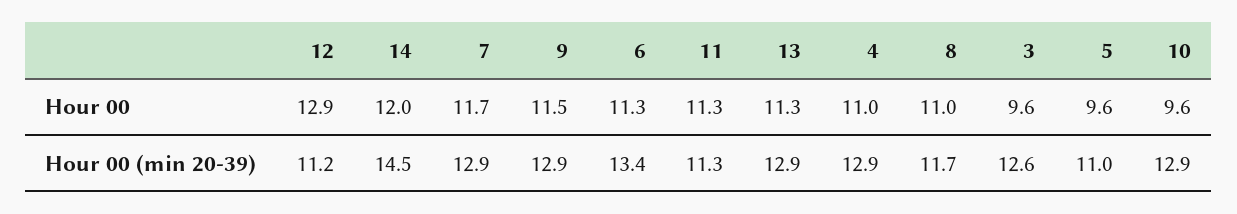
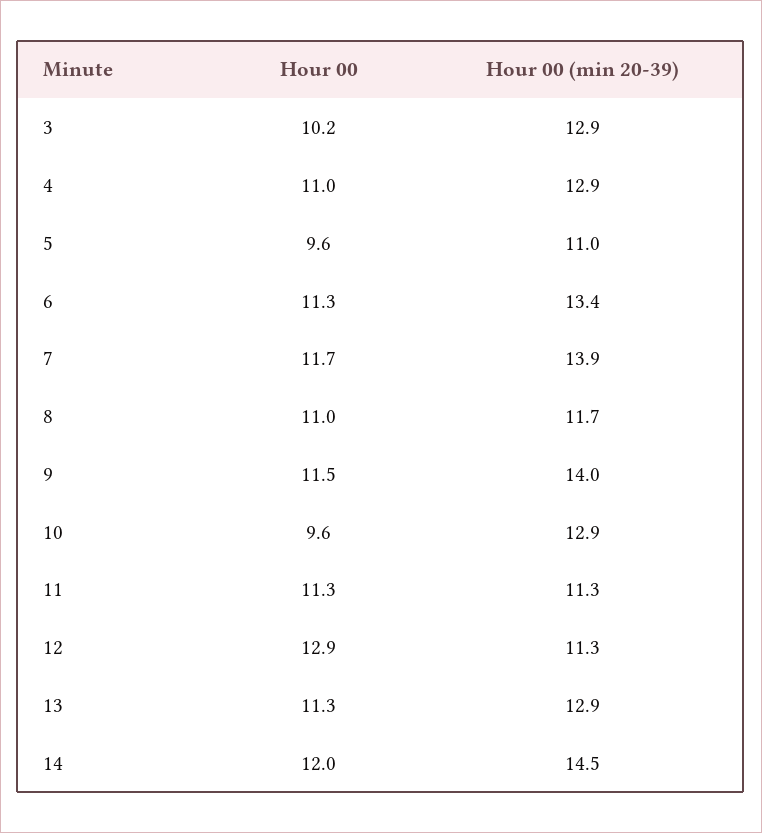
  {
    "12": {
      "Hour 00": 12.9,
-     "Hour 00 (min 20-39)": 11.2
+     "Hour 00 (min 20-39)": 11.3
    },
    "14": {
      "Hour 00": 12,
      "Hour 00 (min 20-39)": 14.5
    },
    "7": {
      "Hour 00": 11.7,
-     "Hour 00 (min 20-39)": 12.9
+     "Hour 00 (min 20-39)": 13.9
    },
    "9": {
      "Hour 00": 11.5,
-     "Hour 00 (min 20-39)": 12.9
+     "Hour 00 (min 20-39)": 14
    },
    "6": {
      "Hour 00": 11.3,
      "Hour 00 (min 20-39)": 13.4
    },
    "11": {
      "Hour 00": 11.3,
      "Hour 00 (min 20-39)": 11.3
    },
    "13": {
      "Hour 00": 11.3,
      "Hour 00 (min 20-39)": 12.9
    },
    "4": {
      "Hour 00": 11,
      "Hour 00 (min 20-39)": 12.9
    },
    "8": {
      "Hour 00": 11,
      "Hour 00 (min 20-39)": 11.7
    },
    "3": {
-     "Hour 00": 9.6,
+     "Hour 00": 10.2,
-     "Hour 00 (min 20-39)": 12.6
+     "Hour 00 (min 20-39)": 12.9
    },
    "5": {
      "Hour 00": 9.6,
      "Hour 00 (min 20-39)": 11
    },
    "10": {
      "Hour 00": 9.6,
      "Hour 00 (min 20-39)": 12.9
    }
  }

